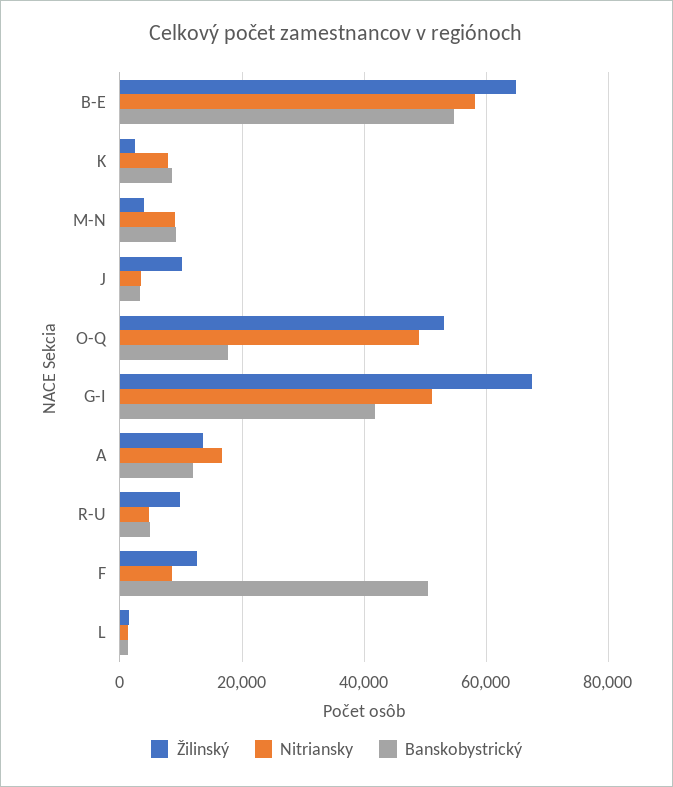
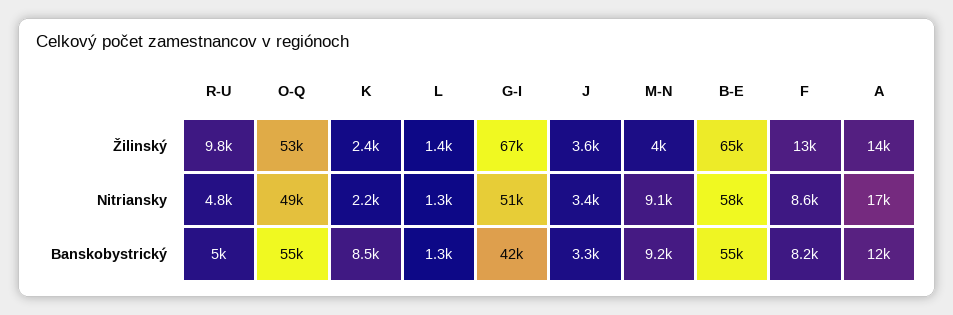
  {
    "Žilinský": {
      "B-E": 65000,
      "K": 2400,
      "M-N": 4000,
-     "J": 10000,
+     "J": 3600,
      "O-Q": 53000,
      "G-I": 67000,
      "A": 14000,
      "R-U": 9800,
      "F": 13000,
      "L": 1400
    },
    "Nitriansky": {
      "B-E": 58000,
-     "K": 8000,
+     "K": 2200,
      "M-N": 9100,
      "J": 3400,
      "O-Q": 49000,
      "G-I": 51000,
      "A": 17000,
      "R-U": 4800,
      "F": 8600,
      "L": 1300
    },
    "Banskobystrický": {
      "B-E": 55000,
      "K": 8500,
      "M-N": 9200,
      "J": 3300,
-     "O-Q": 18000,
+     "O-Q": 55000,
      "G-I": 42000,
      "A": 12000,
      "R-U": 5000,
-     "F": 50000,
+     "F": 8200,
      "L": 1300
    }
  }

